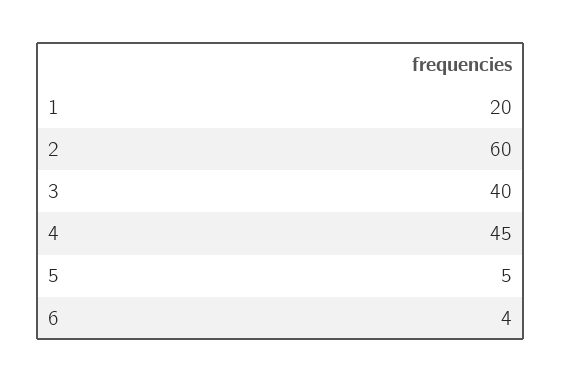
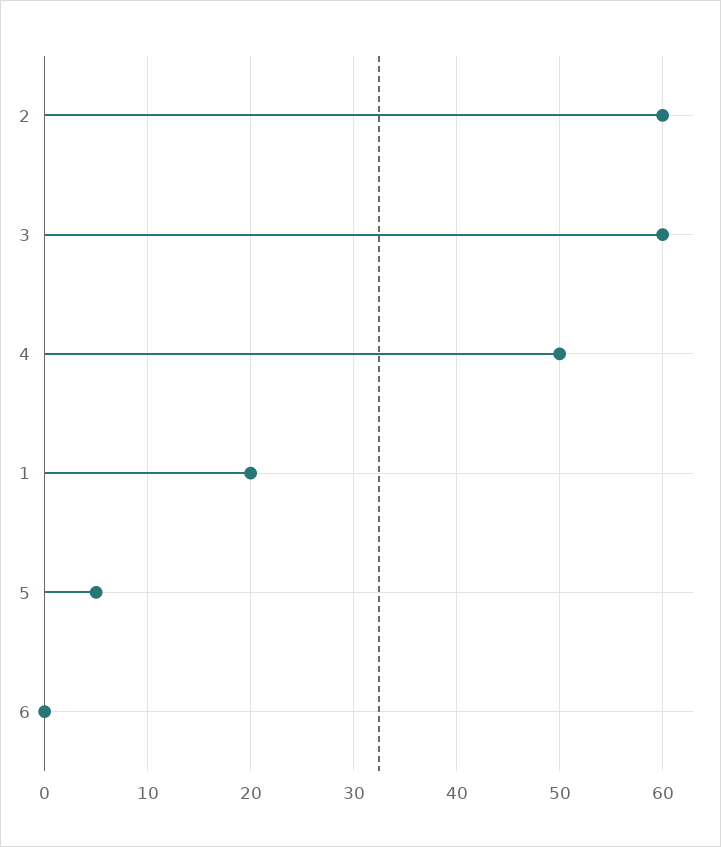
  {
    "1": 20,
    "2": 60,
-   "3": 40,
+   "3": 60,
-   "4": 45,
+   "4": 50,
    "5": 5,
-   "6": 4
+   "6": 0
  }

